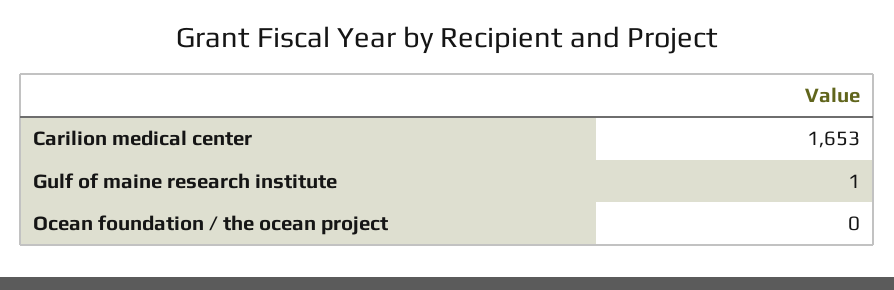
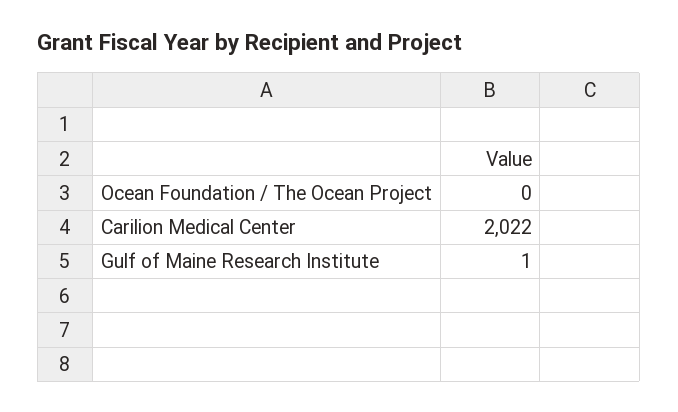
  {
-   "Carilion medical center": 1653,
+   "Carilion medical center": 2022,
    "Gulf of maine research institute": 1,
    "Ocean foundation / the ocean project": 0
  }

